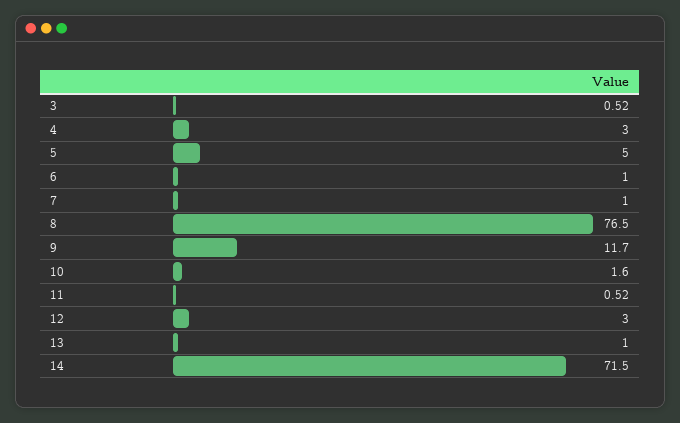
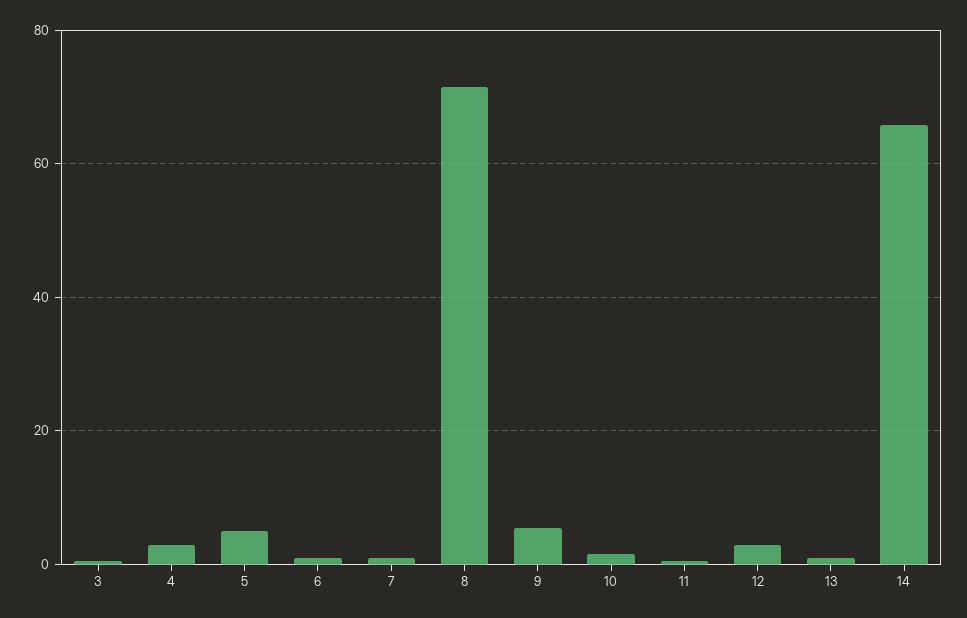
  {
    "3": 0.52,
    "4": 3,
    "5": 5,
    "6": 1,
    "7": 1,
-   "8": 76.5,
+   "8": 72,
-   "9": 11.7,
+   "9": 6,
    "10": 1.6,
    "11": 0.52,
    "12": 3,
    "13": 1,
-   "14": 71.5
+   "14": 66
  }

